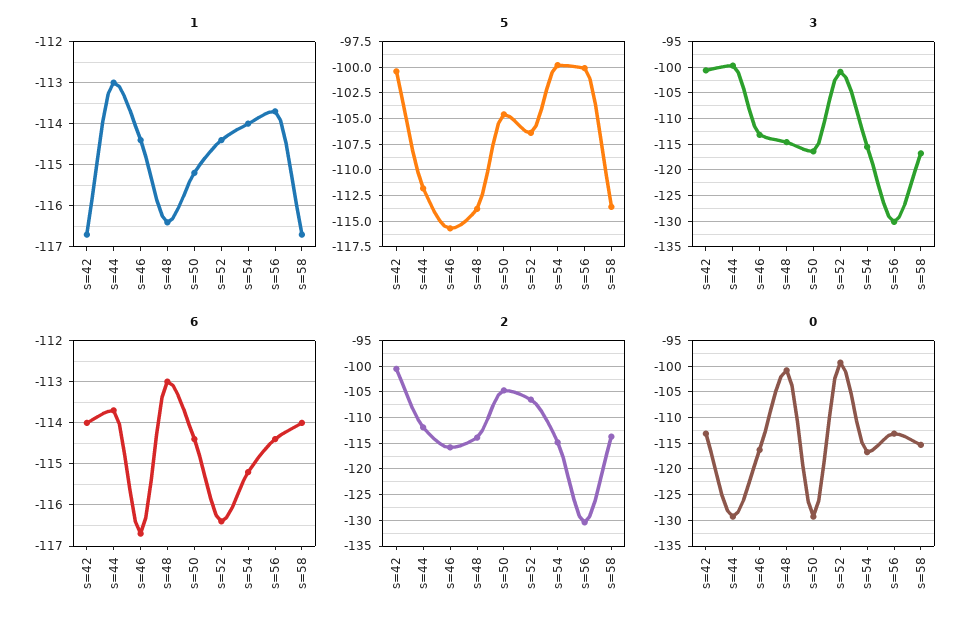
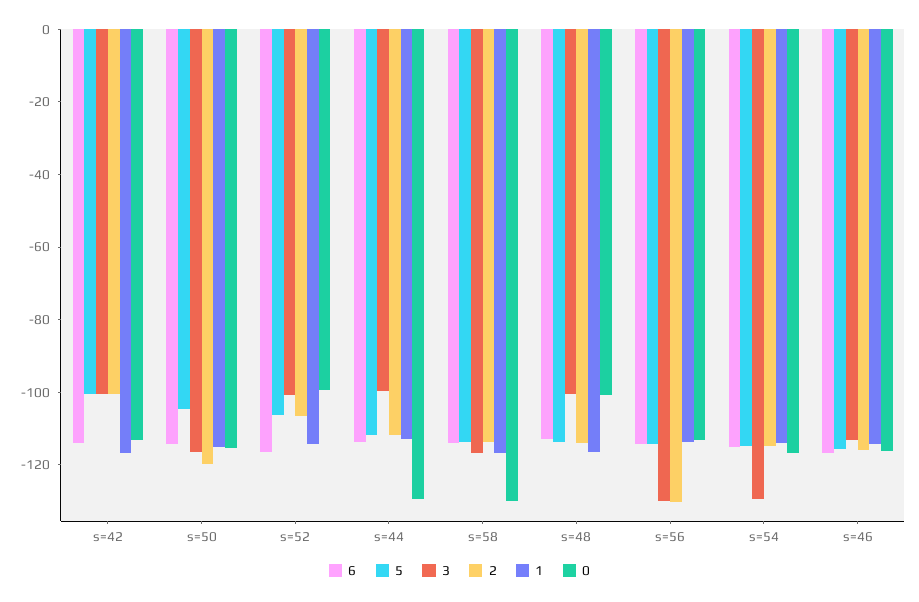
  {
    "1": {
      "s=42": -116.5,
      "s=44": -113,
      "s=46": -114.5,
      "s=48": -116.5,
      "s=50": -115,
      "s=52": -114.5,
      "s=54": -114,
      "s=56": -113.5,
      "s=58": -116.5
    },
    "5": {
      "s=42": -100,
      "s=44": -112.5,
      "s=46": -115,
      "s=48": -115,
      "s=50": -105,
      "s=52": -107.5,
-     "s=54": -100,
+     "s=54": -115,
-     "s=56": -100,
+     "s=56": -115,
      "s=58": -112.5
    },
    "3": {
      "s=42": -100,
      "s=44": -100,
      "s=46": -112.5,
-     "s=48": -115,
+     "s=48": -100,
      "s=50": -117.5,
      "s=52": -100,
-     "s=54": -115,
+     "s=54": -130,
      "s=56": -130,
      "s=58": -117.5
    },
    "6": {
      "s=42": -114,
      "s=44": -113.5,
      "s=46": -116.5,
      "s=48": -113,
      "s=50": -114.5,
      "s=52": -116.5,
      "s=54": -115,
      "s=56": -114.5,
      "s=58": -114
    },
    "2": {
      "s=42": -100,
      "s=44": -112.5,
      "s=46": -115,
      "s=48": -115,
-     "s=50": -105,
+     "s=50": -120,
      "s=52": -107.5,
      "s=54": -115,
      "s=56": -130,
      "s=58": -112.5
    },
    "0": {
      "s=42": -112.5,
      "s=44": -130,
      "s=46": -117.5,
      "s=48": -100,
-     "s=50": -130,
+     "s=50": -115,
      "s=52": -100,
      "s=54": -117.5,
      "s=56": -112.5,
-     "s=58": -115
+     "s=58": -130
    }
  }

